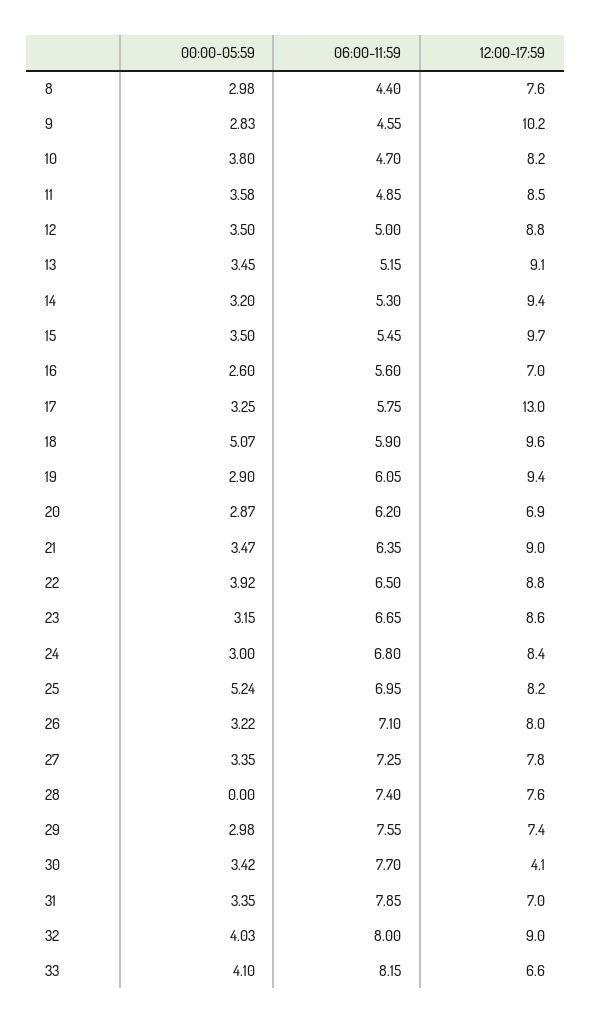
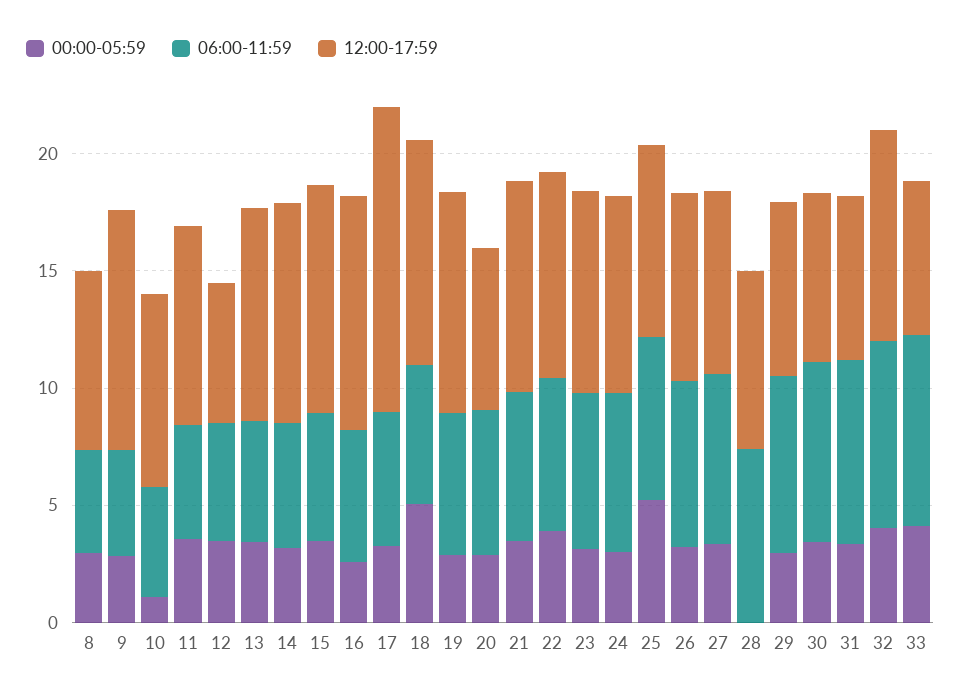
  {
    "00:00-05:59": {
      "8": 2.98,
      "9": 2.83,
-     "10": 3.8,
+     "10": 1,
      "11": 3.58,
      "12": 3.5,
      "13": 3.45,
      "14": 3.2,
      "15": 3.5,
      "16": 2.6,
      "17": 3.25,
      "18": 5.07,
      "19": 2.9,
      "20": 2.87,
      "21": 3.47,
      "22": 3.92,
      "23": 3.15,
      "24": 3,
      "25": 5.24,
      "26": 3.22,
      "27": 3.35,
      "28": 0,
      "29": 2.98,
      "30": 3.42,
      "31": 3.35,
      "32": 4.03,
      "33": 4.1
    },
    "06:00-11:59": {
      "8": 4.4,
      "9": 4.55,
      "10": 4.7,
      "11": 4.85,
      "12": 5,
      "13": 5.15,
      "14": 5.3,
      "15": 5.45,
      "16": 5.6,
      "17": 5.75,
      "18": 5.9,
      "19": 6.05,
      "20": 6.2,
      "21": 6.35,
      "22": 6.5,
      "23": 6.65,
      "24": 6.8,
      "25": 6.95,
      "26": 7.1,
      "27": 7.25,
      "28": 7.4,
      "29": 7.55,
      "30": 7.7,
      "31": 7.85,
      "32": 8,
      "33": 8.15
    },
    "12:00-17:59": {
      "8": 7.6,
      "9": 10.2,
      "10": 8.2,
      "11": 8.5,
-     "12": 8.8,
+     "12": 6,
      "13": 9.1,
      "14": 9.4,
      "15": 9.7,
-     "16": 7,
+     "16": 10,
      "17": 13,
      "18": 9.6,
      "19": 9.4,
      "20": 6.9,
      "21": 9,
      "22": 8.8,
      "23": 8.6,
      "24": 8.4,
      "25": 8.2,
      "26": 8,
      "27": 7.8,
      "28": 7.6,
      "29": 7.4,
-     "30": 4.1,
+     "30": 7,
      "31": 7,
      "32": 9,
      "33": 6.6
    }
  }

